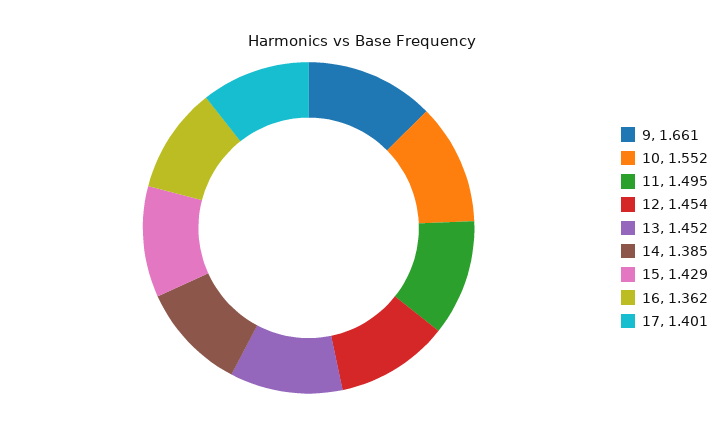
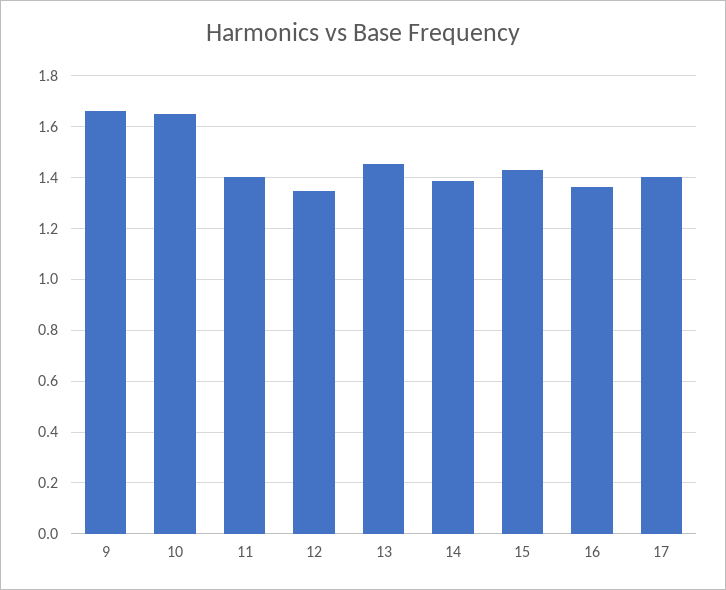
  {
    "9": 1.661,
-   "10": 1.552,
+   "10": 1.65,
-   "11": 1.495,
+   "11": 1.4,
-   "12": 1.454,
+   "12": 1.35,
    "13": 1.452,
    "14": 1.385,
    "15": 1.429,
    "16": 1.362,
    "17": 1.401
  }

